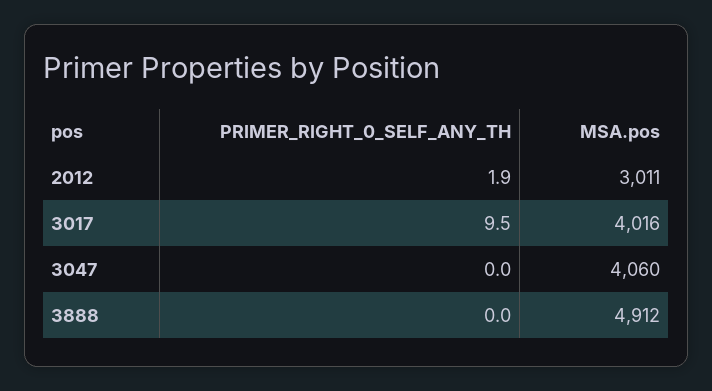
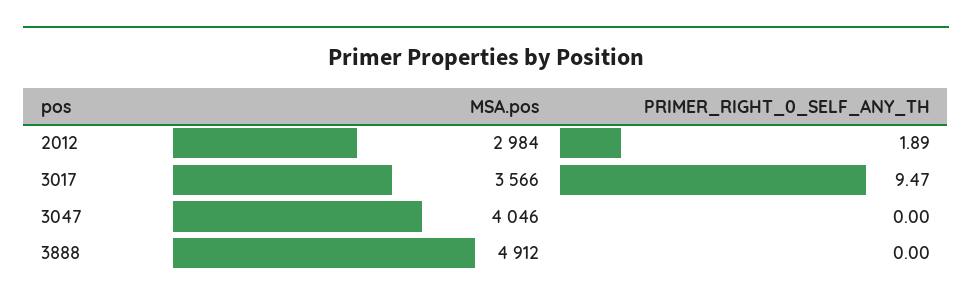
  {
    "PRIMER_RIGHT_0_SELF_ANY_TH": {
      "2012": 1.89,
      "3017": 9.47,
      "3047": 0,
      "3888": 0
    },
    "MSA.pos": {
-     "2012": 3011,
+     "2012": 2984,
-     "3017": 4016,
+     "3017": 3566,
-     "3047": 4060,
+     "3047": 4046,
      "3888": 4912
    }
  }

